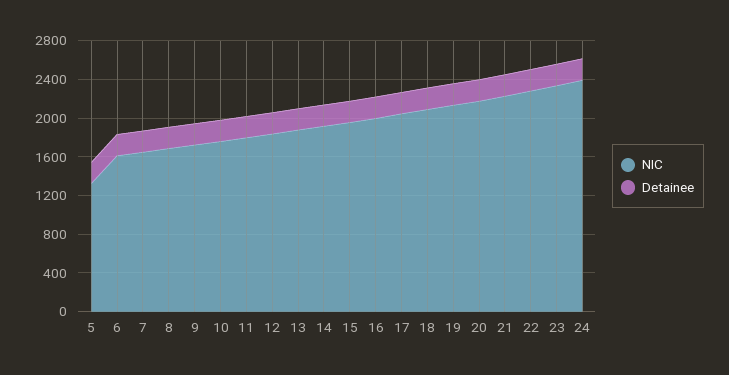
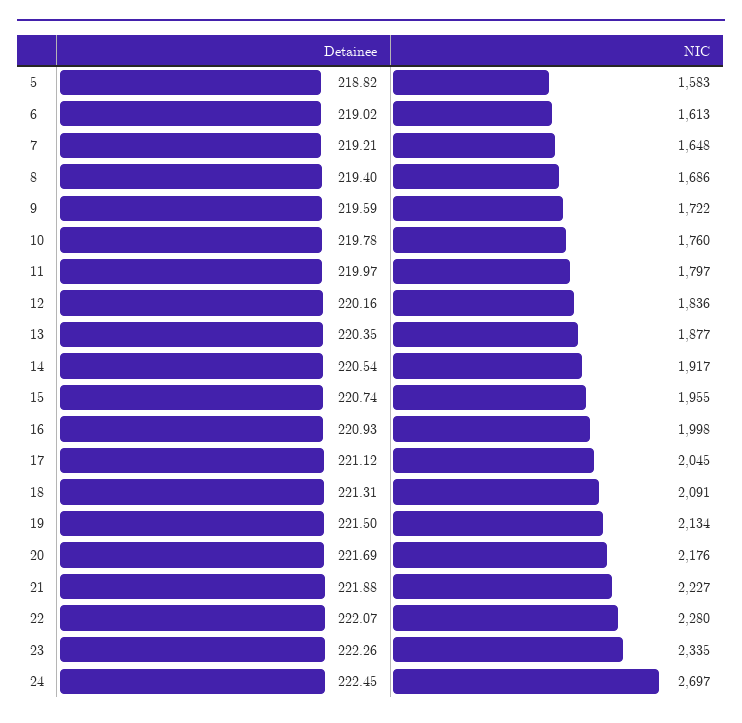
  {
    "NIC": {
-     "5": 1300,
+     "5": 1583,
      "6": 1613,
      "7": 1648,
      "8": 1686,
      "9": 1722,
      "10": 1760,
      "11": 1797,
      "12": 1836,
      "13": 1877,
      "14": 1917,
      "15": 1955,
      "16": 1998,
      "17": 2045,
      "18": 2091,
      "19": 2134,
      "20": 2176,
      "21": 2227,
      "22": 2280,
      "23": 2335,
-     "24": 2400
+     "24": 2697
    },
    "Detainee": {
      "5": 218.82,
      "6": 219.02,
      "7": 219.21,
      "8": 219.4,
      "9": 219.59,
      "10": 219.78,
      "11": 219.97,
      "12": 220.16,
      "13": 220.35,
      "14": 220.54,
      "15": 220.74,
      "16": 220.93,
      "17": 221.12,
      "18": 221.31,
      "19": 221.5,
      "20": 221.69,
      "21": 221.88,
      "22": 222.07,
      "23": 222.26,
      "24": 222.45
    }
  }

